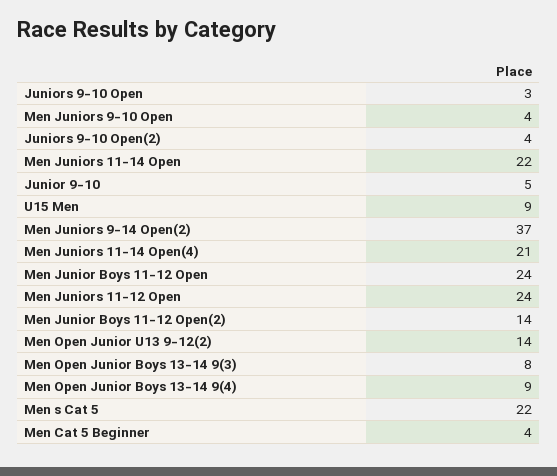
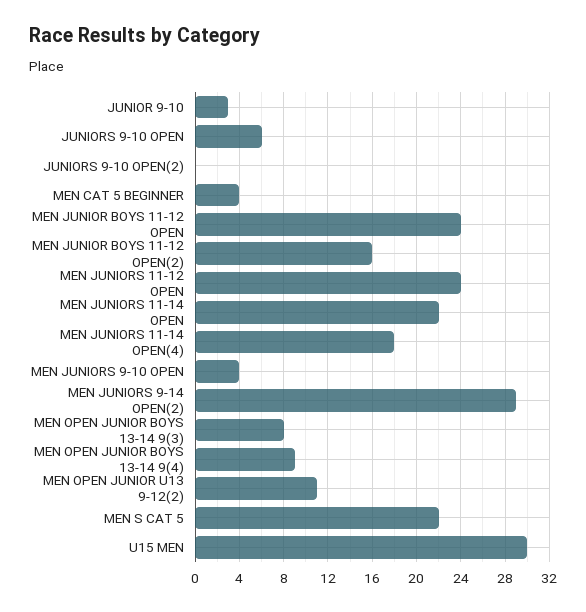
  {
-   "Juniors 9-10 Open": 3,
+   "Juniors 9-10 Open": 6,
    "Men Juniors 9-10 Open": 4,
-   "Juniors 9-10 Open(2)": 4,
+   "Juniors 9-10 Open(2)": 0,
    "Men Juniors 11-14 Open": 22,
-   "Junior 9-10": 5,
+   "Junior 9-10": 3,
-   "U15 Men": 9,
+   "U15 Men": 30,
-   "Men Juniors 9-14 Open(2)": 37,
+   "Men Juniors 9-14 Open(2)": 29,
-   "Men Juniors 11-14 Open(4)": 21,
+   "Men Juniors 11-14 Open(4)": 18,
    "Men Junior Boys 11-12 Open": 24,
    "Men Juniors 11-12 Open": 24,
-   "Men Junior Boys 11-12 Open(2)": 14,
+   "Men Junior Boys 11-12 Open(2)": 16,
-   "Men Open Junior U13 9-12(2)": 14,
+   "Men Open Junior U13 9-12(2)": 11,
    "Men Open Junior Boys 13-14 9(3)": 8,
    "Men Open Junior Boys 13-14 9(4)": 9,
    "Men s Cat 5": 22,
    "Men Cat 5 Beginner": 4
  }

